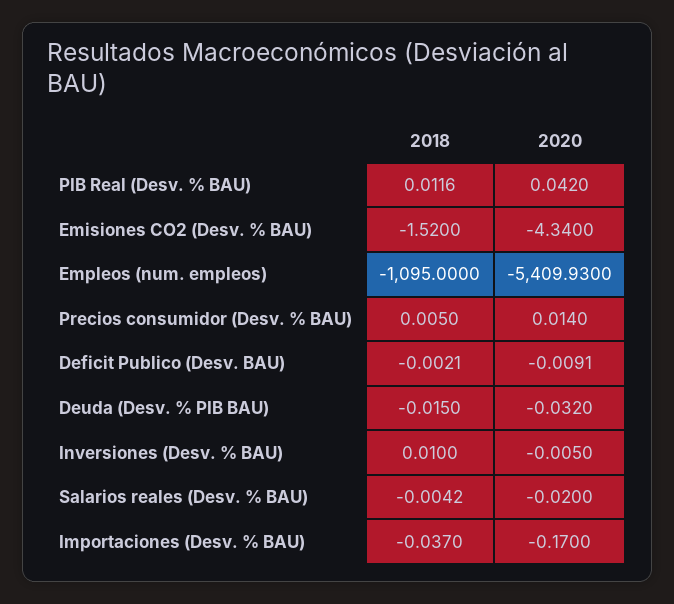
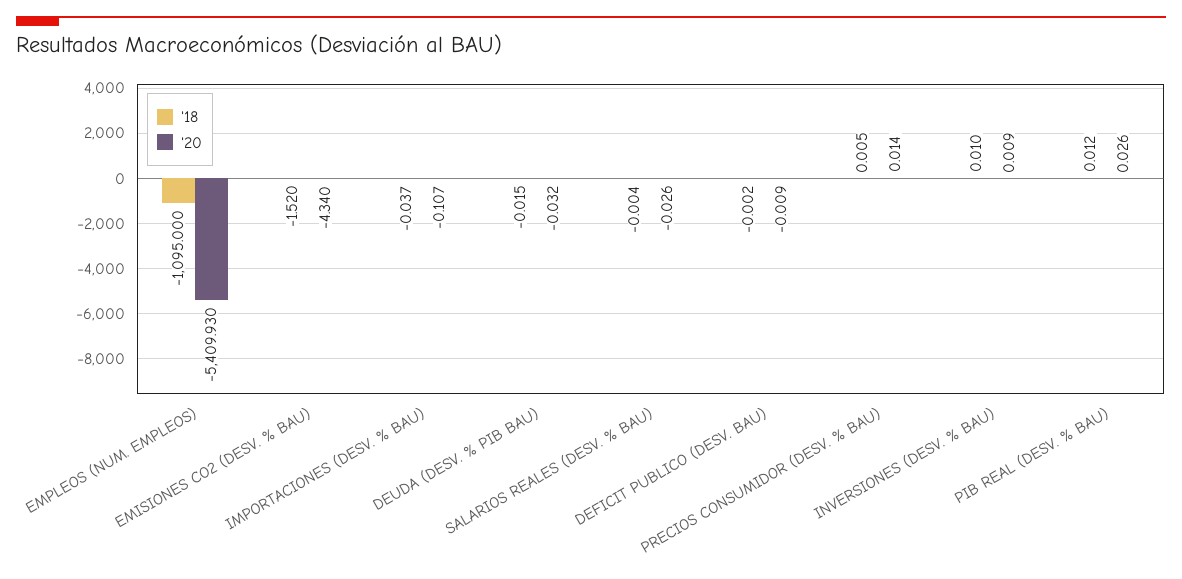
  {
    "2018": {
      "PIB Real (Desv. % BAU)": 0.0116,
      "Emisiones CO2 (Desv. % BAU)": -1.52,
      "Empleos (num. empleos)": -1095,
      "Precios consumidor (Desv. % BAU)": 0.005,
      "Deficit Publico (Desv. BAU)": -0.0021,
      "Deuda (Desv. % PIB BAU)": -0.015,
      "Inversiones (Desv. % BAU)": 0.01,
      "Salarios reales (Desv. % BAU)": -0.0042,
      "Importaciones (Desv. % BAU)": -0.037
    },
    "2020": {
-     "PIB Real (Desv. % BAU)": 0.042,
+     "PIB Real (Desv. % BAU)": 0.026,
      "Emisiones CO2 (Desv. % BAU)": -4.34,
      "Empleos (num. empleos)": -5409.93,
      "Precios consumidor (Desv. % BAU)": 0.014,
      "Deficit Publico (Desv. BAU)": -0.0091,
      "Deuda (Desv. % PIB BAU)": -0.032,
-     "Inversiones (Desv. % BAU)": -0.005,
+     "Inversiones (Desv. % BAU)": 0.009,
-     "Salarios reales (Desv. % BAU)": -0.02,
+     "Salarios reales (Desv. % BAU)": -0.026,
-     "Importaciones (Desv. % BAU)": -0.17
+     "Importaciones (Desv. % BAU)": -0.107
    }
  }

